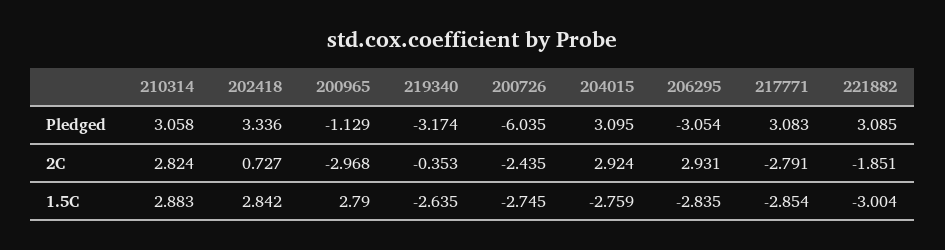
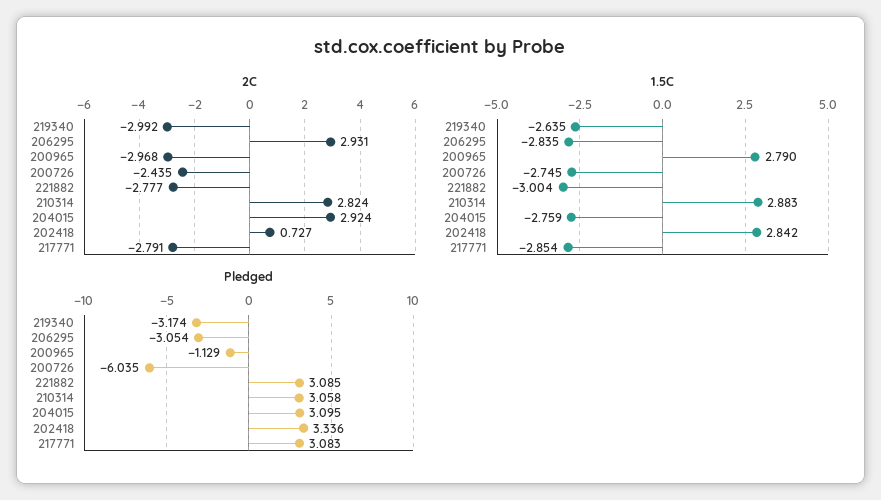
  {
    "Pledged": {
      "210314": 3.058,
      "202418": 3.336,
      "200965": -1.129,
      "219340": -3.174,
      "200726": -6.035,
      "204015": 3.095,
      "206295": -3.054,
      "217771": 3.083,
      "221882": 3.085
    },
    "2C": {
      "210314": 2.824,
      "202418": 0.727,
      "200965": -2.968,
-     "219340": -0.353,
+     "219340": -2.992,
      "200726": -2.435,
      "204015": 2.924,
      "206295": 2.931,
      "217771": -2.791,
-     "221882": -1.851
+     "221882": -2.777
    },
    "1.5C": {
      "210314": 2.883,
      "202418": 2.842,
      "200965": 2.79,
      "219340": -2.635,
      "200726": -2.745,
      "204015": -2.759,
      "206295": -2.835,
      "217771": -2.854,
      "221882": -3.004
    }
  }

